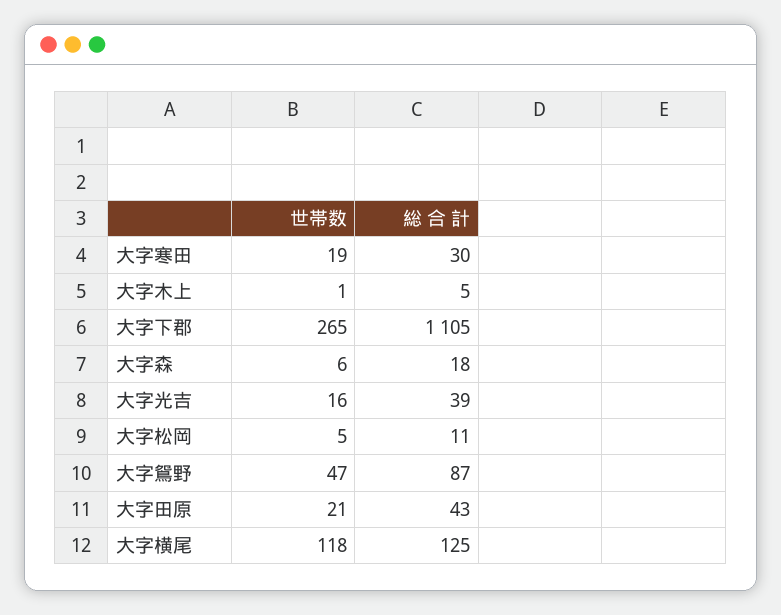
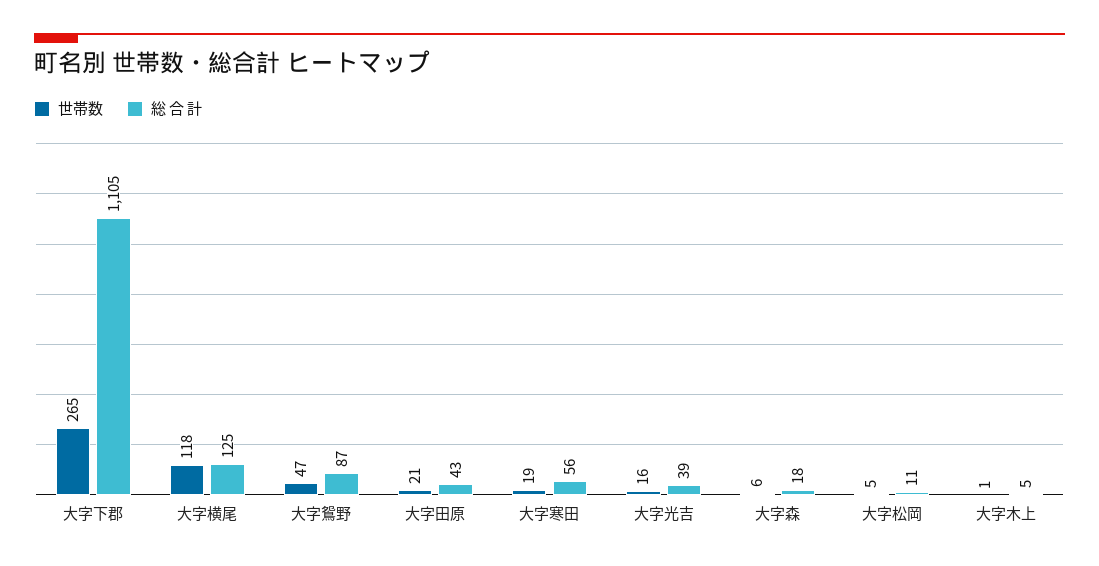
  {
    "世帯数": {
      "大字寒田": 19,
      "大字木上": 1,
      "大字下郡": 265,
      "大字森": 6,
      "大字光吉": 16,
      "大字松岡": 5,
      "大字鴛野": 47,
      "大字田原": 21,
      "大字横尾": 118
    },
    "総 合 計": {
-     "大字寒田": 30,
+     "大字寒田": 56,
      "大字木上": 5,
      "大字下郡": 1105,
      "大字森": 18,
      "大字光吉": 39,
      "大字松岡": 11,
      "大字鴛野": 87,
      "大字田原": 43,
      "大字横尾": 125
    }
  }

